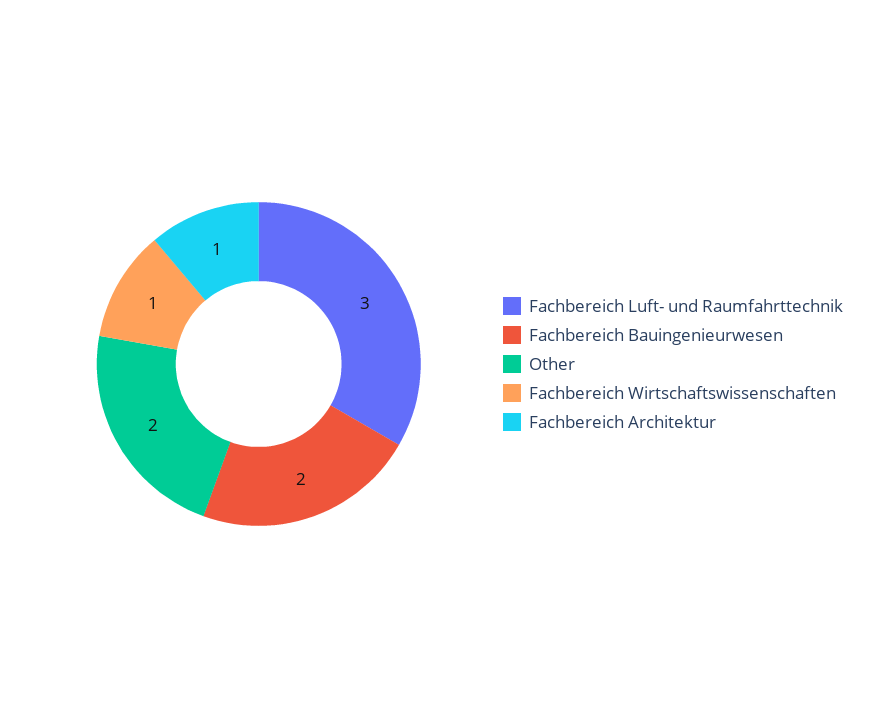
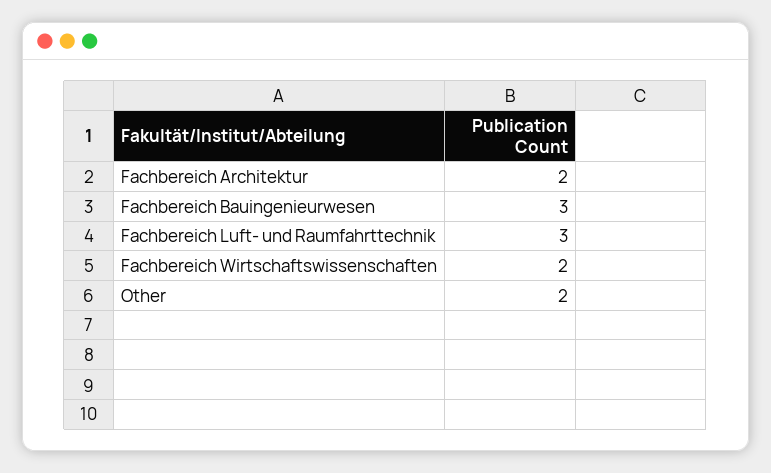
  {
    "Fachbereich Luft- und Raumfahrttechnik": 3,
-   "Fachbereich Bauingenieurwesen": 2,
+   "Fachbereich Bauingenieurwesen": 3,
    "Other": 2,
-   "Fachbereich Wirtschaftswissenschaften": 1,
+   "Fachbereich Wirtschaftswissenschaften": 2,
-   "Fachbereich Architektur": 1
+   "Fachbereich Architektur": 2
  }

